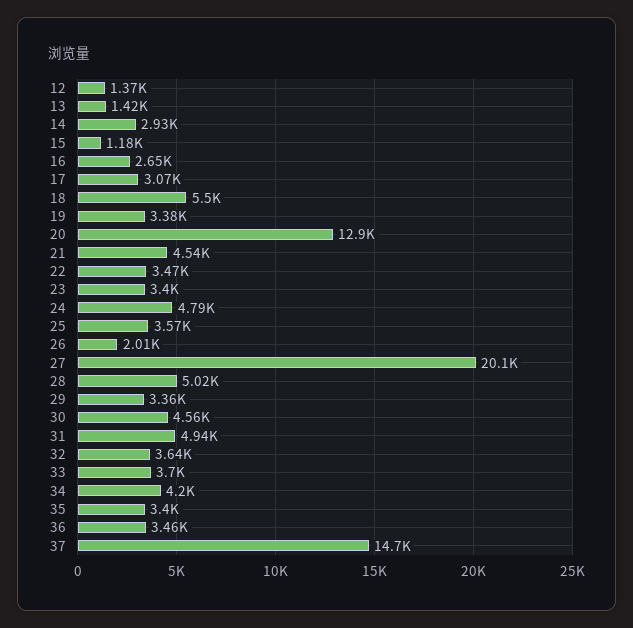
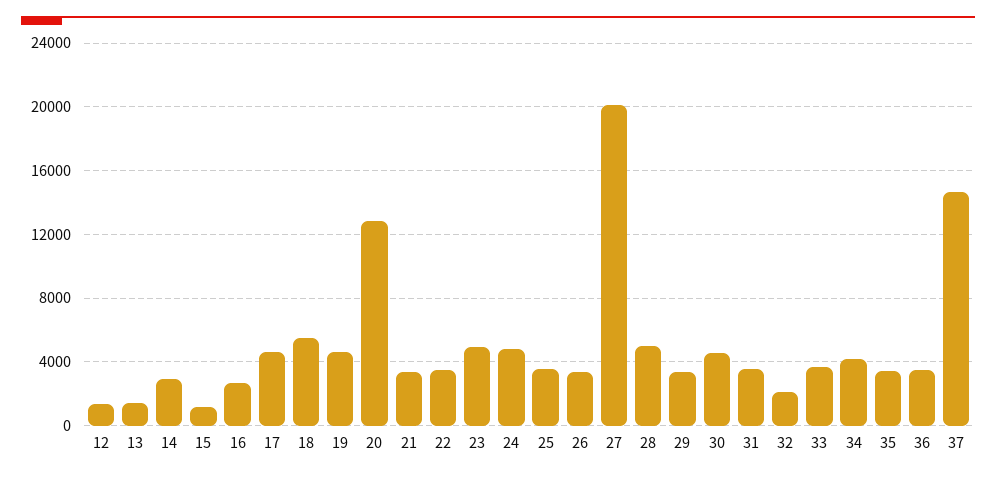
  {
    "12": 1370,
    "13": 1420,
    "14": 2930,
    "15": 1180,
    "16": 2650,
-   "17": 3070,
+   "17": 4500,
    "18": 5500,
-   "19": 3380,
+   "19": 4500,
    "20": 12900,
-   "21": 4540,
+   "21": 3500,
    "22": 3470,
-   "23": 3400,
+   "23": 5000,
    "24": 4790,
    "25": 3570,
-   "26": 2010,
+   "26": 3500,
    "27": 20100,
    "28": 5020,
    "29": 3360,
    "30": 4560,
-   "31": 4940,
+   "31": 3500,
-   "32": 3640,
+   "32": 2000,
    "33": 3700,
    "34": 4200,
    "35": 3400,
    "36": 3460,
    "37": 14700
  }

